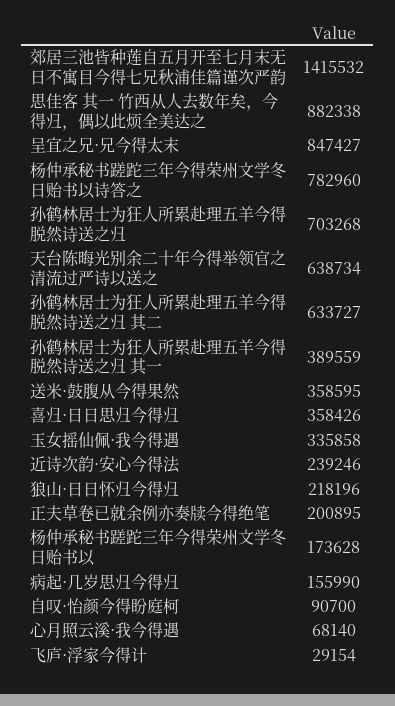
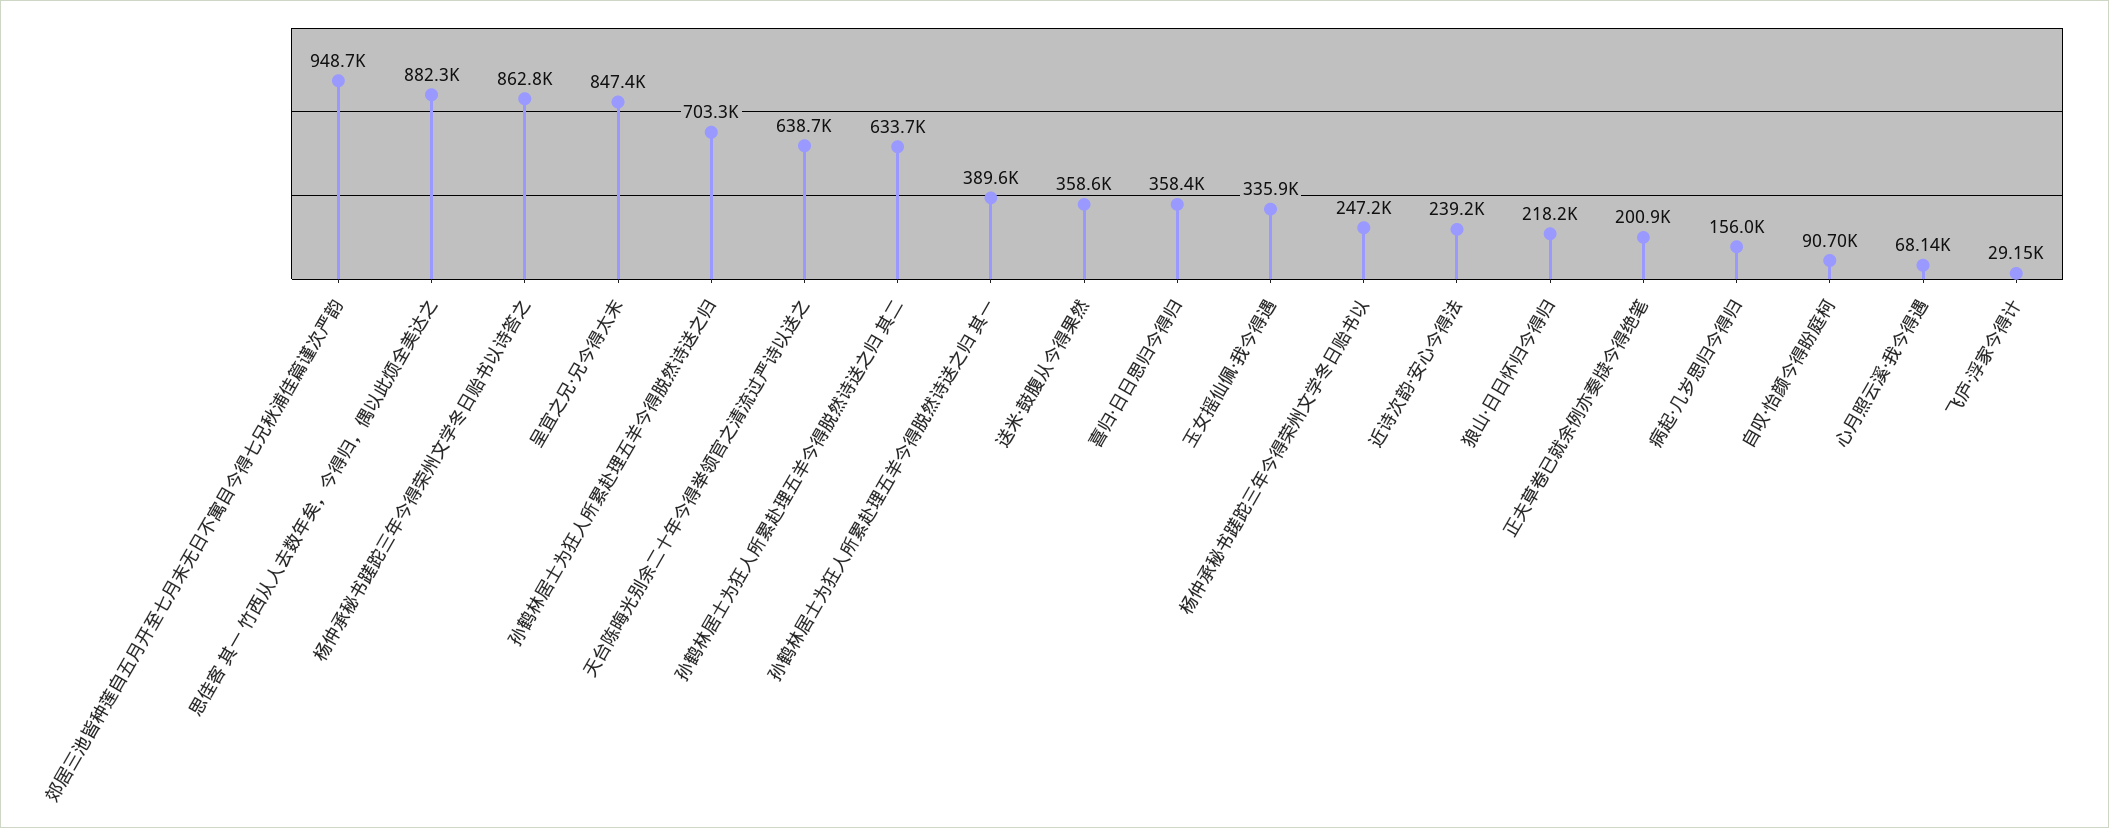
  {
-   "郊居三池皆种莲自五月开至七月末无日不寓目今得七兄秋浦佳篇谨次严韵": 1415532,
+   "郊居三池皆种莲自五月开至七月末无日不寓目今得七兄秋浦佳篇谨次严韵": 948700,
    "思佳客 其一 竹西从人去数年矣，今得归，偶以此烦全美达之": 882338,
    "呈宜之兄·兄今得太末": 847427,
-   "杨仲承秘书蹉跎三年今得荣州文学冬日贻书以诗答之": 782960,
+   "杨仲承秘书蹉跎三年今得荣州文学冬日贻书以诗答之": 862800,
    "孙鹤林居士为狂人所累赴理五羊今得脱然诗送之归": 703268,
    "天台陈晦光别余二十年今得举领官之清流过严诗以送之": 638734,
    "孙鹤林居士为狂人所累赴理五羊今得脱然诗送之归 其二": 633727,
    "孙鹤林居士为狂人所累赴理五羊今得脱然诗送之归 其一": 389559,
    "送米·鼓腹从今得果然": 358595,
    "喜归·日日思归今得归": 358426,
    "玉女摇仙佩·我今得遇": 335858,
    "近诗次韵·安心今得法": 239246,
    "狼山·日日怀归今得归": 218196,
    "正夫草卷已就余例亦奏牍今得绝笔": 200895,
-   "杨仲承秘书蹉跎三年今得荣州文学冬日贻书以": 173628,
+   "杨仲承秘书蹉跎三年今得荣州文学冬日贻书以": 247200,
    "病起·几岁思归今得归": 155990,
    "自叹·怡颜今得盼庭柯": 90700,
    "心月照云溪·我今得遇": 68140,
    "飞庐·浮家今得计": 29154
  }

